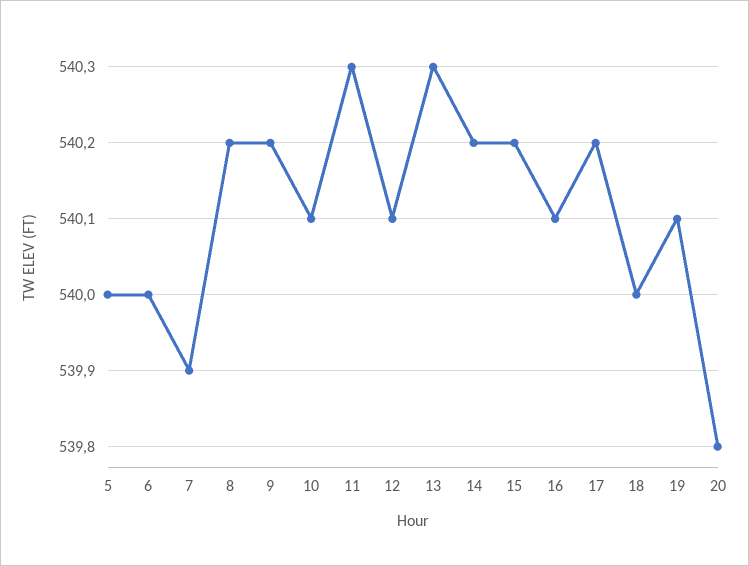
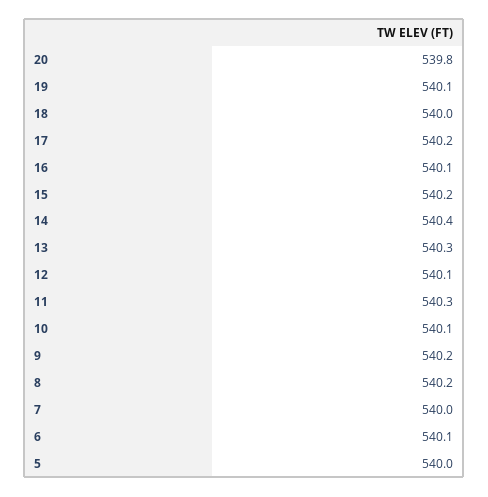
  {
    "5": 540,
-   "6": 540,
+   "6": 540.1,
-   "7": 539.9,
+   "7": 540,
    "8": 540.2,
    "9": 540.2,
    "10": 540.1,
    "11": 540.3,
    "12": 540.1,
    "13": 540.3,
-   "14": 540.2,
+   "14": 540.4,
    "15": 540.2,
    "16": 540.1,
    "17": 540.2,
    "18": 540,
    "19": 540.1,
    "20": 539.8
  }

